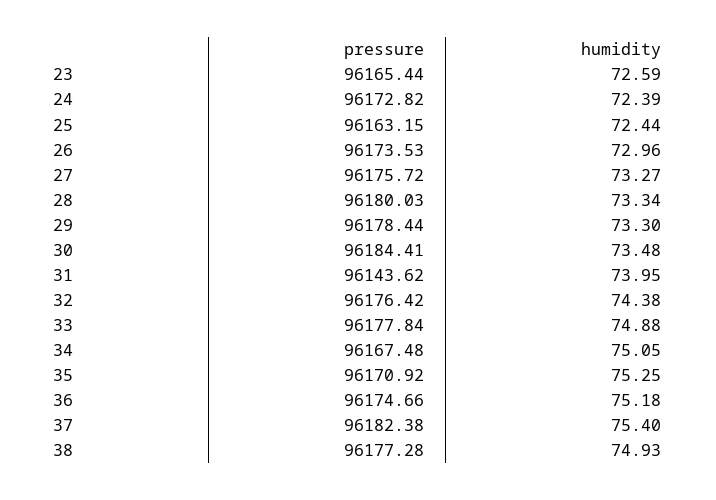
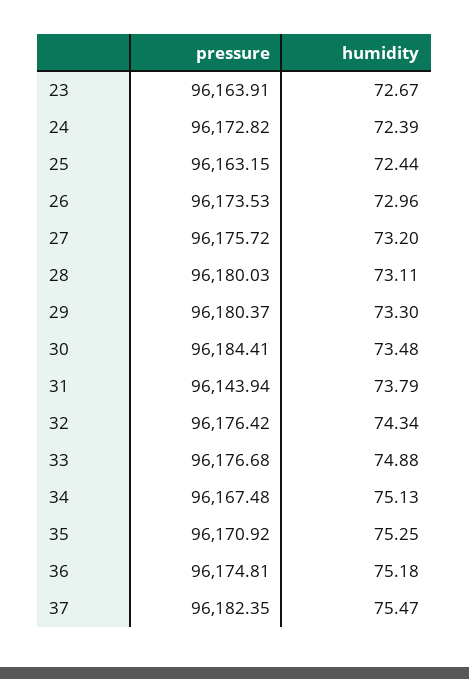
  {
    "pressure": {
-     "23": 96165.44,
+     "23": 96163.91,
      "24": 96172.82,
      "25": 96163.15,
      "26": 96173.53,
      "27": 96175.72,
      "28": 96180.03,
-     "29": 96178.44,
+     "29": 96180.37,
      "30": 96184.41,
-     "31": 96143.62,
+     "31": 96143.94,
      "32": 96176.42,
-     "33": 96177.84,
+     "33": 96176.68,
      "34": 96167.48,
      "35": 96170.92,
-     "36": 96174.66,
+     "36": 96174.81,
-     "37": 96182.38,
+     "37": 96182.35
-     "38": 96177.28
    },
    "humidity": {
-     "23": 72.59,
+     "23": 72.67,
      "24": 72.39,
      "25": 72.44,
      "26": 72.96,
-     "27": 73.27,
+     "27": 73.2,
-     "28": 73.34,
+     "28": 73.11,
      "29": 73.3,
      "30": 73.48,
-     "31": 73.95,
+     "31": 73.79,
-     "32": 74.38,
+     "32": 74.34,
      "33": 74.88,
-     "34": 75.05,
+     "34": 75.13,
      "35": 75.25,
      "36": 75.18,
-     "37": 75.4,
+     "37": 75.47
-     "38": 74.93
    }
  }

